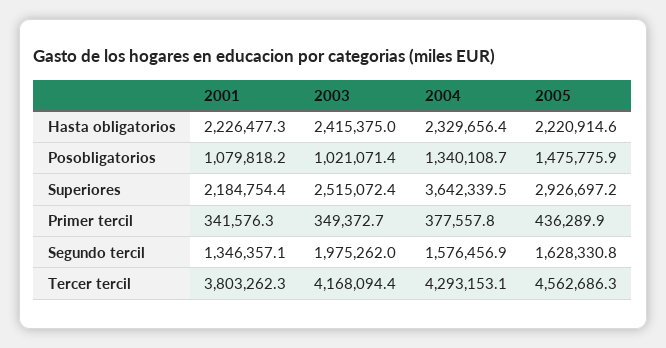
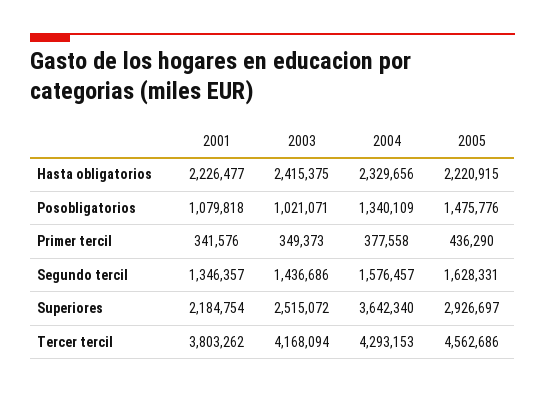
  {
    "2001": {
      "Hasta obligatorios": 2226477.3,
      "Posobligatorios": 1079818.2,
      "Superiores": 2184754.4,
      "Primer tercil": 341576.3,
      "Segundo tercil": 1346357.1,
      "Tercer tercil": 3803262.3
    },
    "2003": {
      "Hasta obligatorios": 2415375,
      "Posobligatorios": 1021071.4,
      "Superiores": 2515072.4,
      "Primer tercil": 349372.7,
-     "Segundo tercil": 1975262,
+     "Segundo tercil": 1436686,
      "Tercer tercil": 4168094.4
    },
    "2004": {
      "Hasta obligatorios": 2329656.4,
      "Posobligatorios": 1340108.7,
      "Superiores": 3642339.5,
      "Primer tercil": 377557.8,
      "Segundo tercil": 1576456.9,
      "Tercer tercil": 4293153.1
    },
    "2005": {
      "Hasta obligatorios": 2220914.6,
      "Posobligatorios": 1475775.9,
      "Superiores": 2926697.2,
      "Primer tercil": 436289.9,
      "Segundo tercil": 1628330.8,
      "Tercer tercil": 4562686.3
    }
  }

